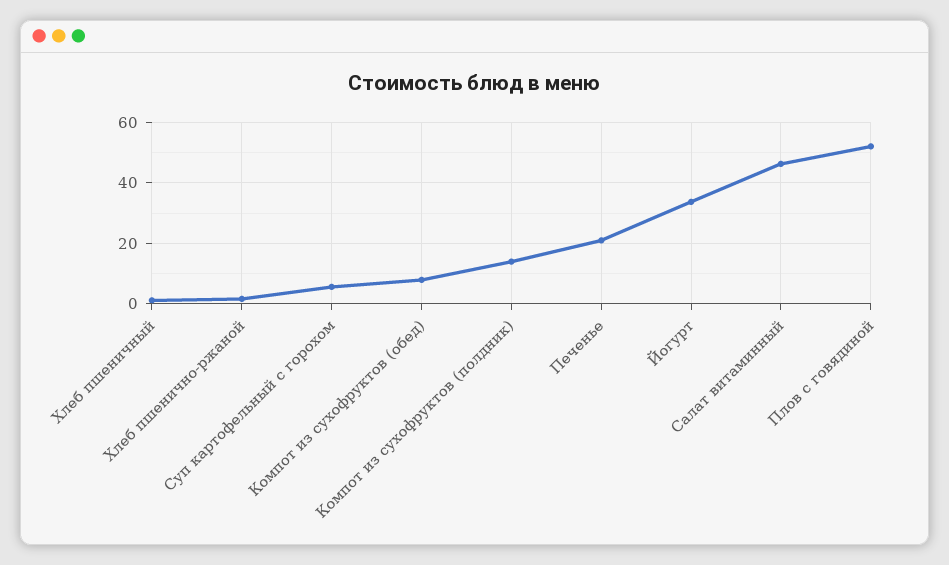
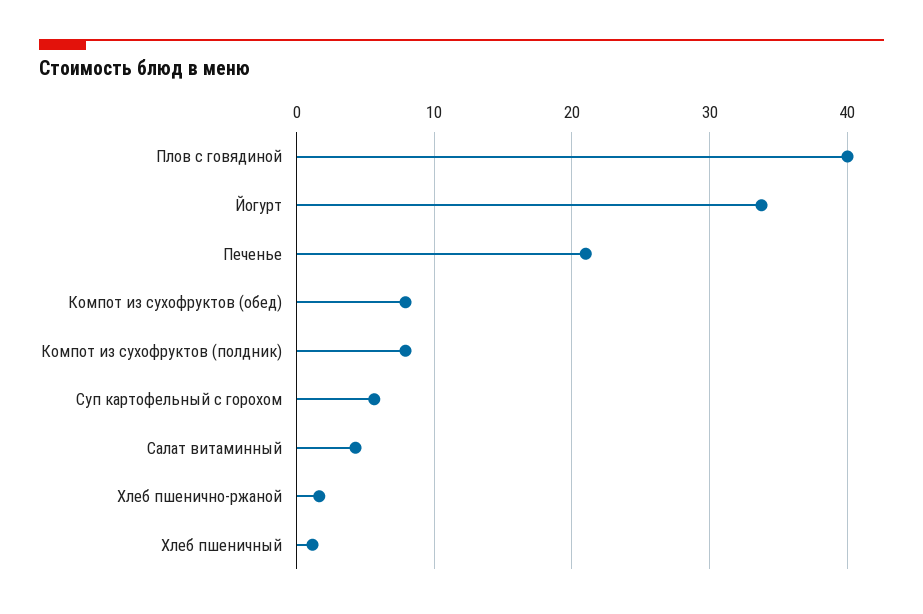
  {
    "Хлеб пшеничный": 1,
    "Хлеб пшенично-ржаной": 2,
    "Суп картофельный с горохом": 6,
    "Компот из сухофруктов (обед)": 8,
-   "Компот из сухофруктов (полдник)": 14,
+   "Компот из сухофруктов (полдник)": 8,
    "Печенье": 21,
    "Йогурт": 34,
-   "Салат витаминный": 46,
+   "Салат витаминный": 4,
-   "Плов с говядиной": 52
+   "Плов с говядиной": 40
  }

